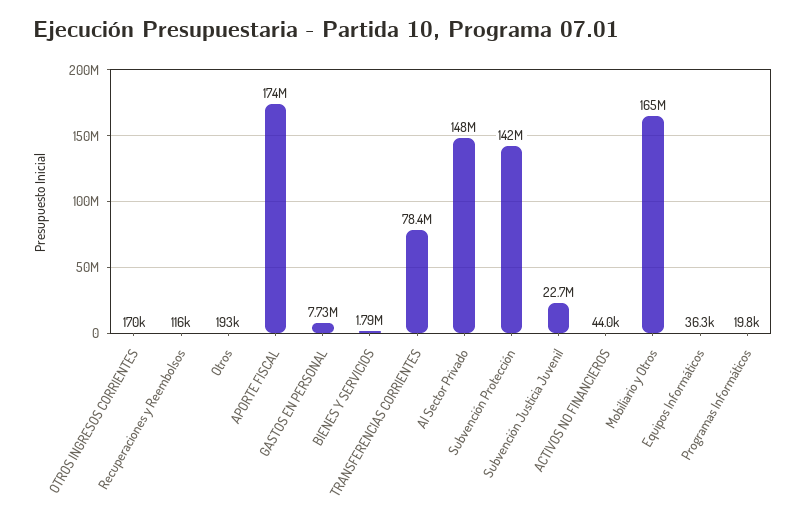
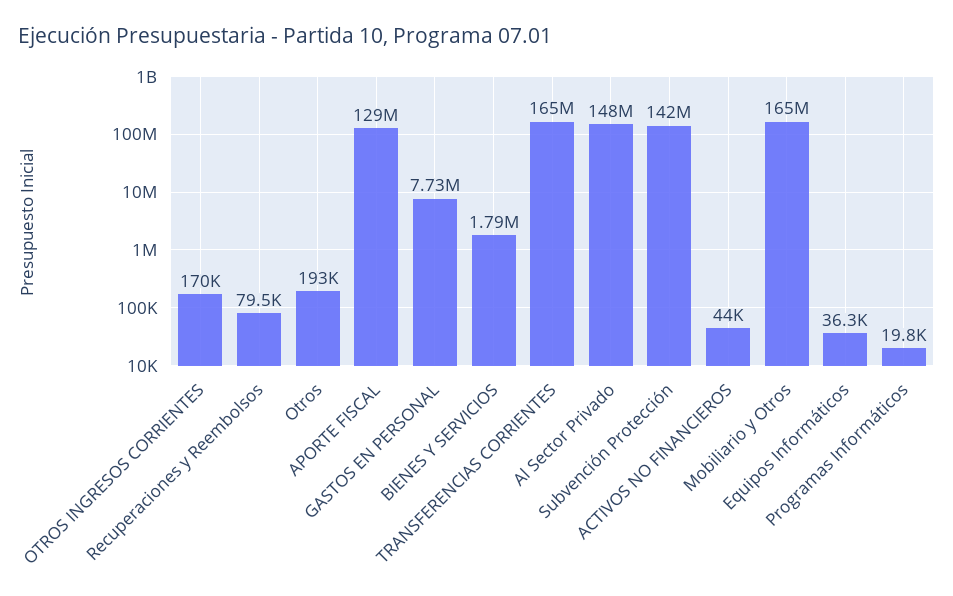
  {
    "OTROS INGRESOS CORRIENTES": 170000,
-   "Recuperaciones y Reembolsos": 116000,
+   "Recuperaciones y Reembolsos": 79500,
    "Otros": 193000,
-   "APORTE FISCAL": 174000000,
+   "APORTE FISCAL": 129000000,
    "GASTOS EN PERSONAL": 7730000,
    "BIENES Y SERVICIOS": 1790000,
-   "TRANSFERENCIAS CORRIENTES": 78400000,
+   "TRANSFERENCIAS CORRIENTES": 165000000,
    "Al Sector Privado": 148000000,
    "Subvención Protección": 142000000,
-   "Subvención Justicia Juvenil": 22700000,
    "ACTIVOS NO FINANCIEROS": 44000,
    "Mobiliario y Otros": 165000000,
    "Equipos Informáticos": 36300,
    "Programas Informáticos": 19800
  }

